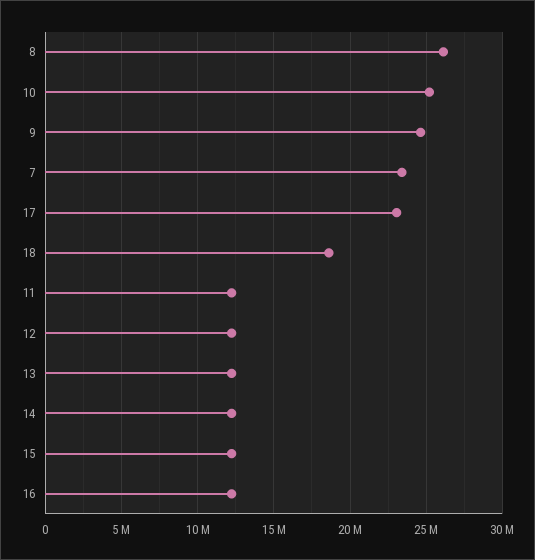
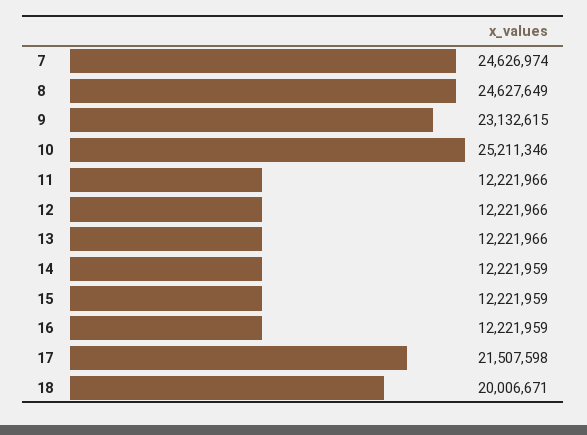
  {
-   "8": 26000000,
+   "8": 24627649,
    "10": 25211346,
-   "9": 24500000,
+   "9": 23132615,
-   "7": 23500000,
+   "7": 24626974,
-   "17": 23000000,
+   "17": 21507598,
-   "18": 18500000,
+   "18": 20006671,
    "11": 12221966,
    "12": 12221966,
    "13": 12221966,
    "14": 12221959,
    "15": 12221959,
    "16": 12221959
  }

